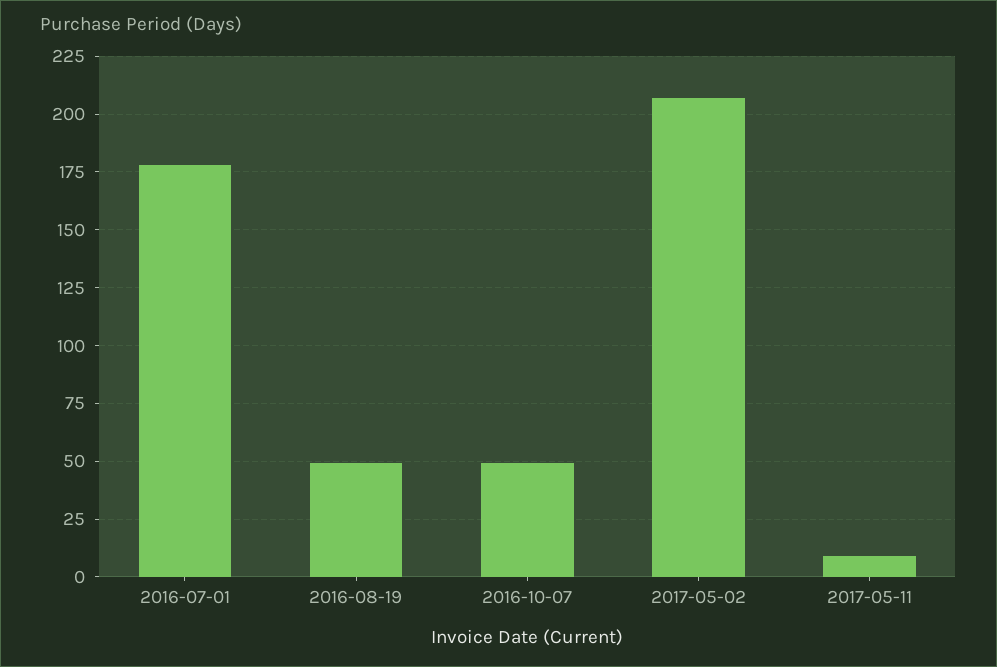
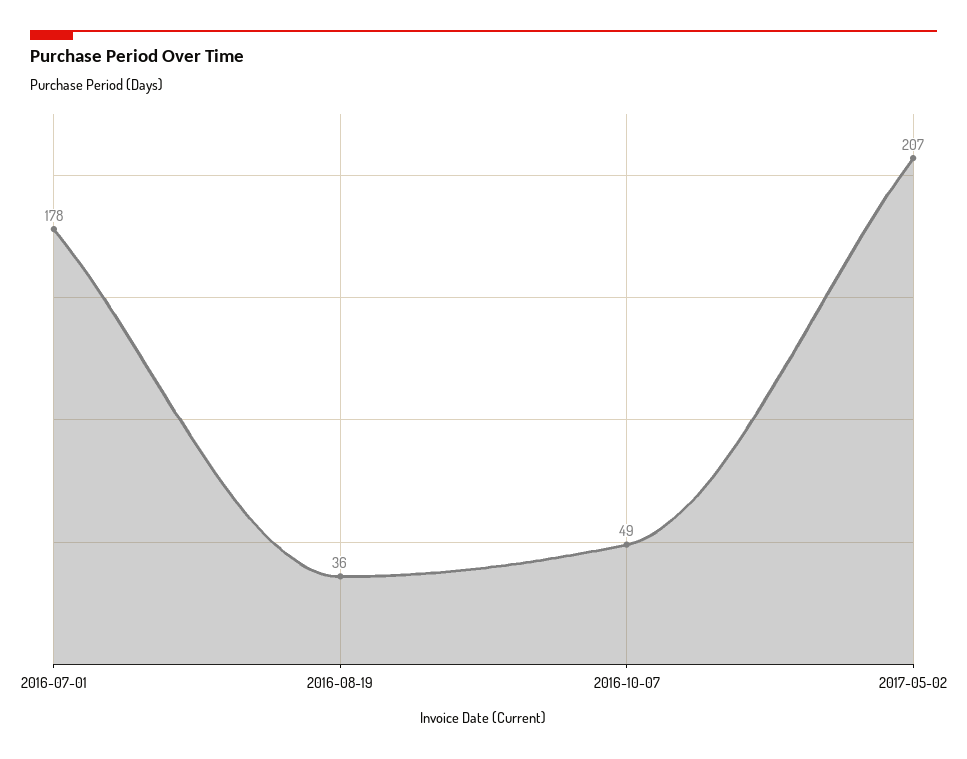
  {
    "2016-07-01": 178,
-   "2016-08-19": 50,
+   "2016-08-19": 36,
    "2016-10-07": 49,
-   "2017-05-02": 207,
+   "2017-05-02": 207
-   "2017-05-11": 10
  }

